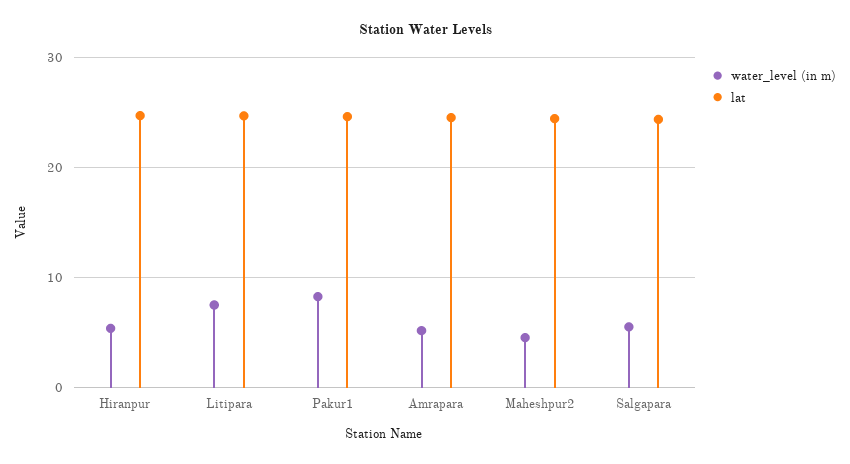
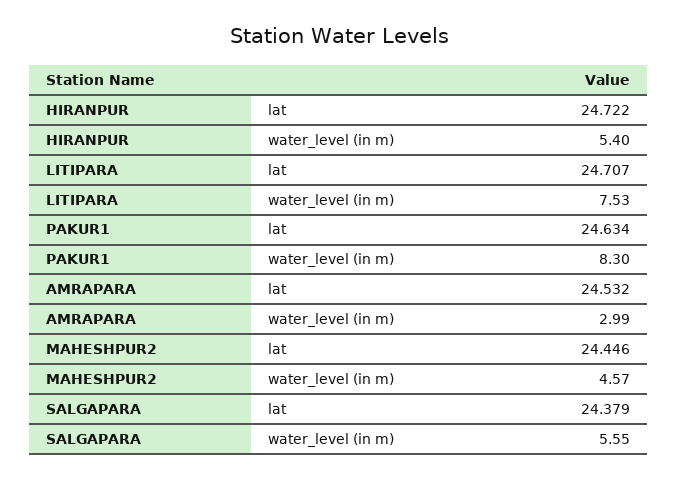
  {
    "water_level (in m)": {
      "Hiranpur": 5.4,
      "Litipara": 7.53,
      "Pakur1": 8.3,
-     "Amrapara": 5,
+     "Amrapara": 2.99,
      "Maheshpur2": 4.57,
      "Salgapara": 5.55
    },
    "lat": {
      "Hiranpur": 24.722,
      "Litipara": 24.707,
      "Pakur1": 24.634,
      "Amrapara": 24.532,
      "Maheshpur2": 24.446,
      "Salgapara": 24.379
    }
  }

